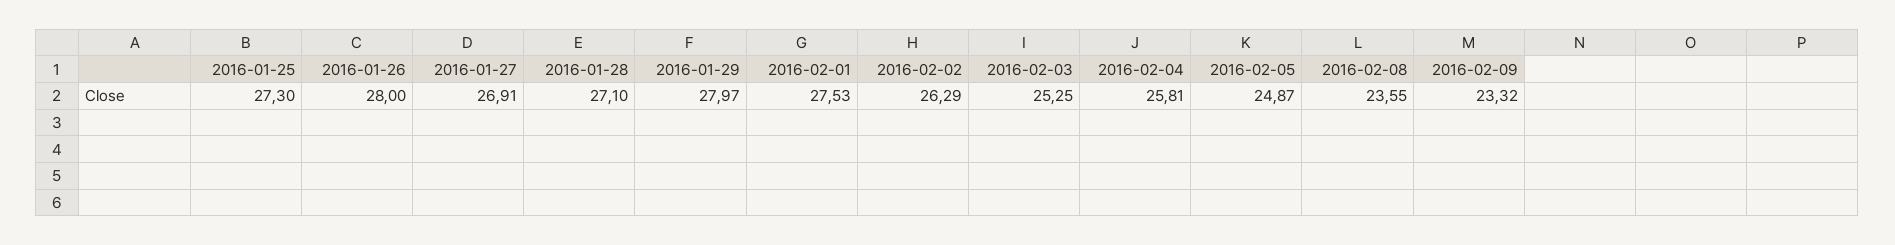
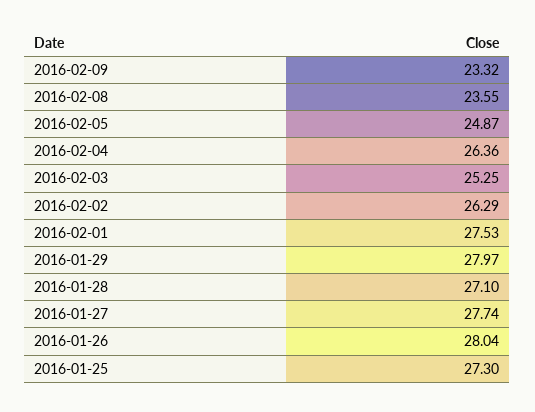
  {
    "2016-01-25": 27.3,
-   "2016-01-26": 28,
+   "2016-01-26": 28.04,
-   "2016-01-27": 26.91,
+   "2016-01-27": 27.74,
    "2016-01-28": 27.1,
    "2016-01-29": 27.97,
    "2016-02-01": 27.53,
    "2016-02-02": 26.29,
    "2016-02-03": 25.25,
-   "2016-02-04": 25.81,
+   "2016-02-04": 26.36,
    "2016-02-05": 24.87,
    "2016-02-08": 23.55,
    "2016-02-09": 23.32
  }

